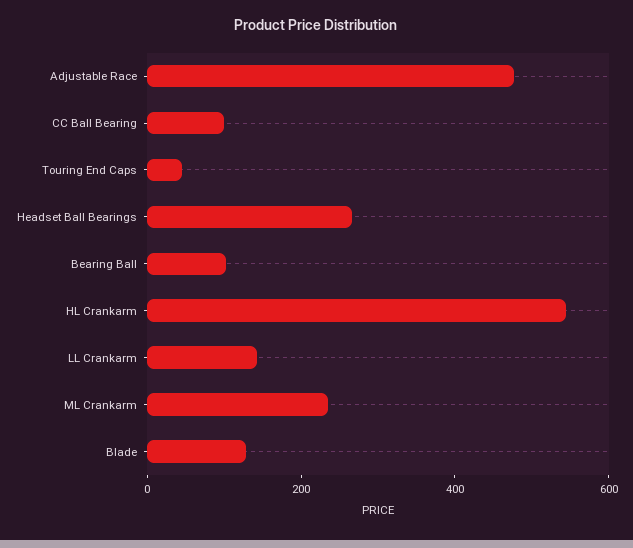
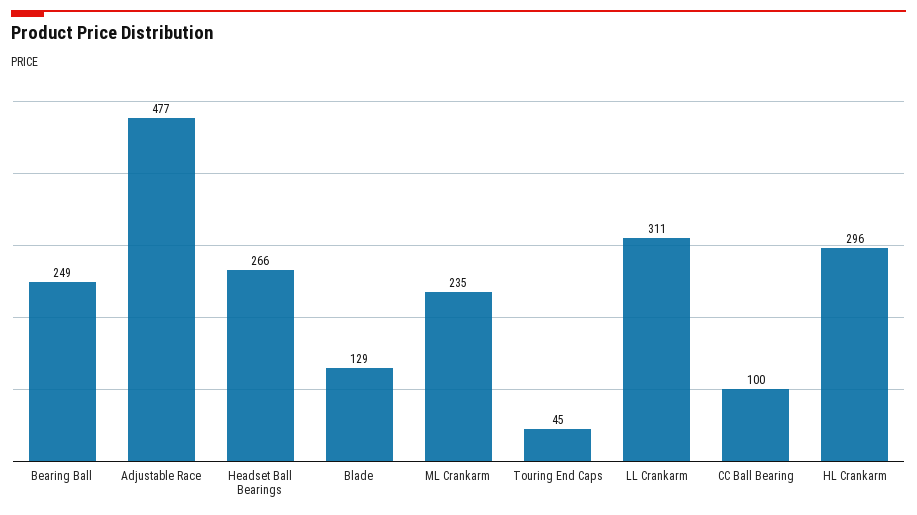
  {
    "Adjustable Race": 477,
    "CC Ball Bearing": 100,
    "Touring End Caps": 45,
    "Headset Ball Bearings": 266,
-   "Bearing Ball": 100,
+   "Bearing Ball": 249,
-   "HL Crankarm": 550,
+   "HL Crankarm": 296,
-   "LL Crankarm": 150,
+   "LL Crankarm": 311,
    "ML Crankarm": 235,
    "Blade": 129
  }

